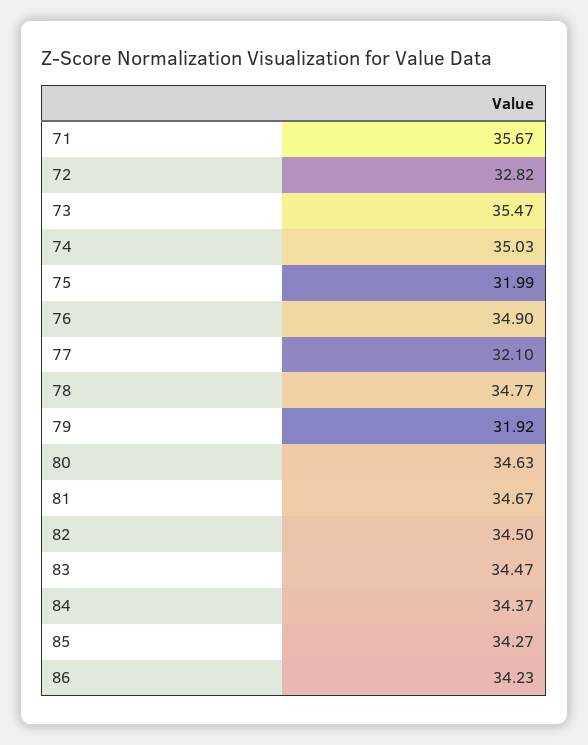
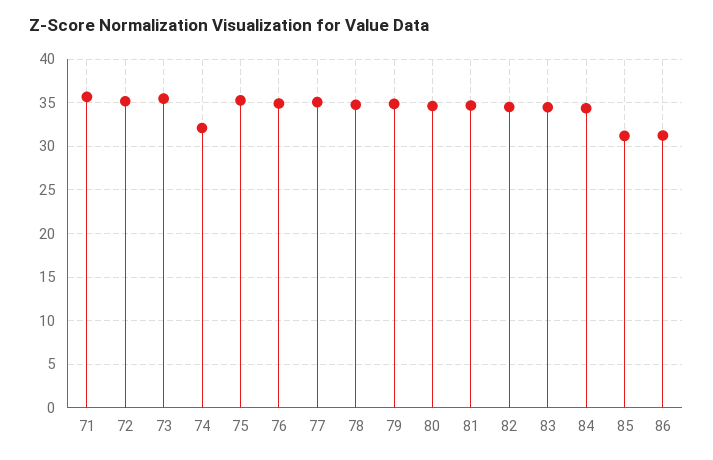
  {
    "71": 35.67,
-   "72": 32.82,
+   "72": 35,
    "73": 35.47,
-   "74": 35.03,
+   "74": 32,
-   "75": 31.99,
+   "75": 35,
    "76": 34.9,
-   "77": 32.1,
+   "77": 35,
    "78": 34.77,
-   "79": 31.92,
+   "79": 35,
    "80": 34.63,
    "81": 34.67,
    "82": 34.5,
    "83": 34.47,
    "84": 34.37,
-   "85": 34.27,
+   "85": 31,
-   "86": 34.23
+   "86": 31
  }

